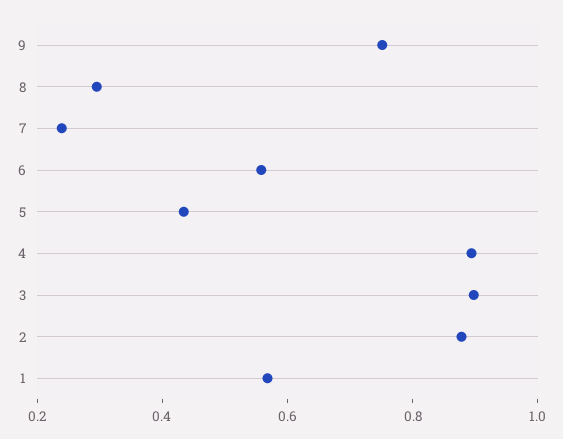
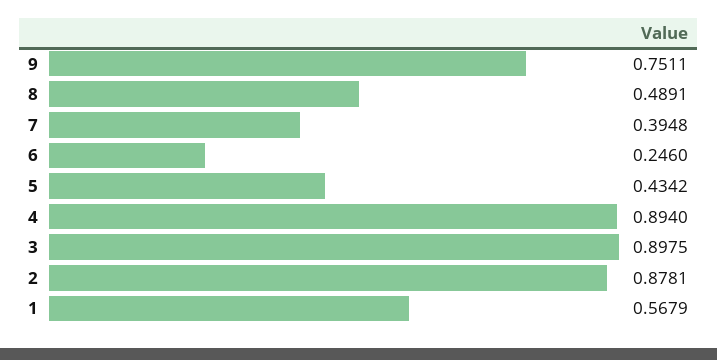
  {
    "9": 0.7511,
-   "8": 0.3,
+   "8": 0.4891,
-   "7": 0.25,
+   "7": 0.3948,
-   "6": 0.55,
+   "6": 0.246,
    "5": 0.4342,
    "4": 0.894,
    "3": 0.8975,
    "2": 0.8781,
    "1": 0.5679
  }

